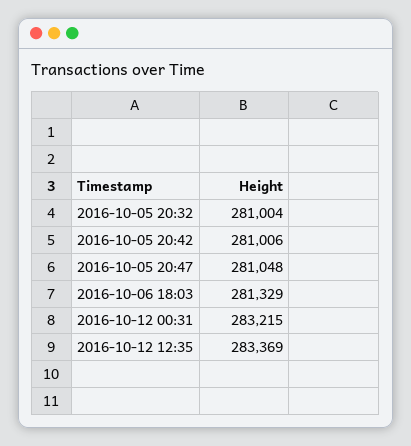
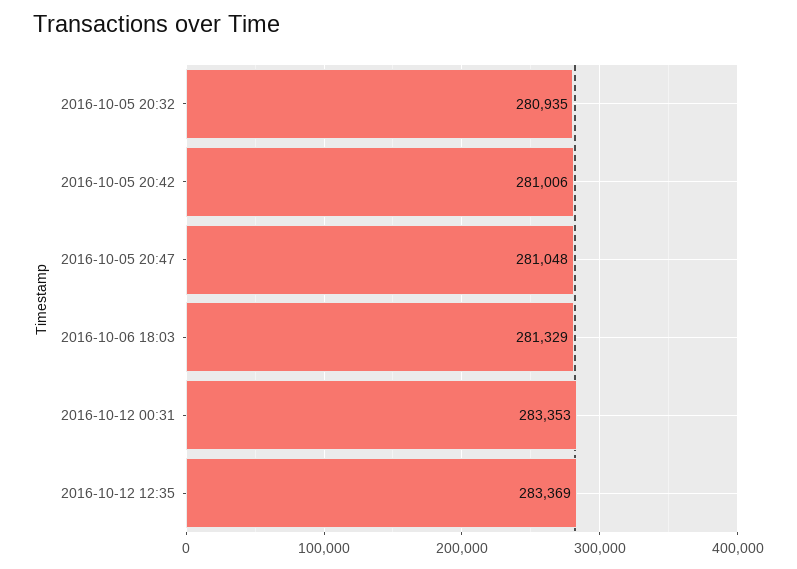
  {
-   "2016-10-05 20:32": 281004,
+   "2016-10-05 20:32": 280935,
    "2016-10-05 20:42": 281006,
    "2016-10-05 20:47": 281048,
    "2016-10-06 18:03": 281329,
-   "2016-10-12 00:31": 283215,
+   "2016-10-12 00:31": 283353,
    "2016-10-12 12:35": 283369
  }

